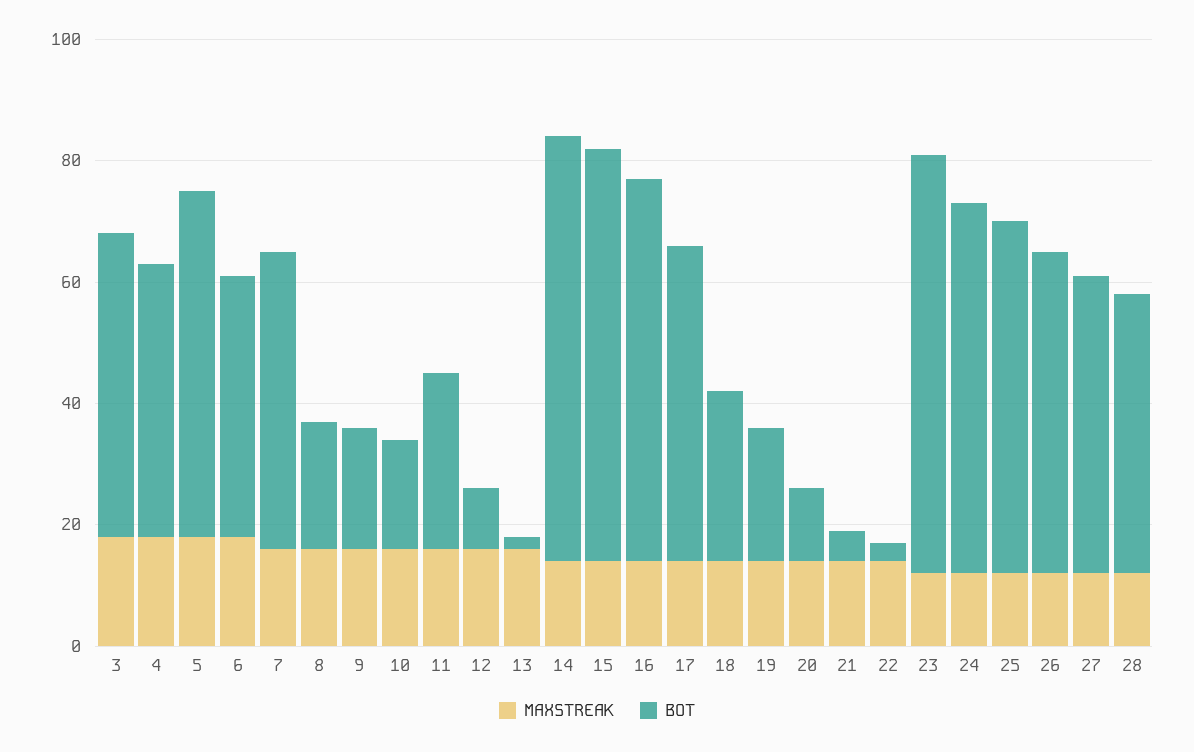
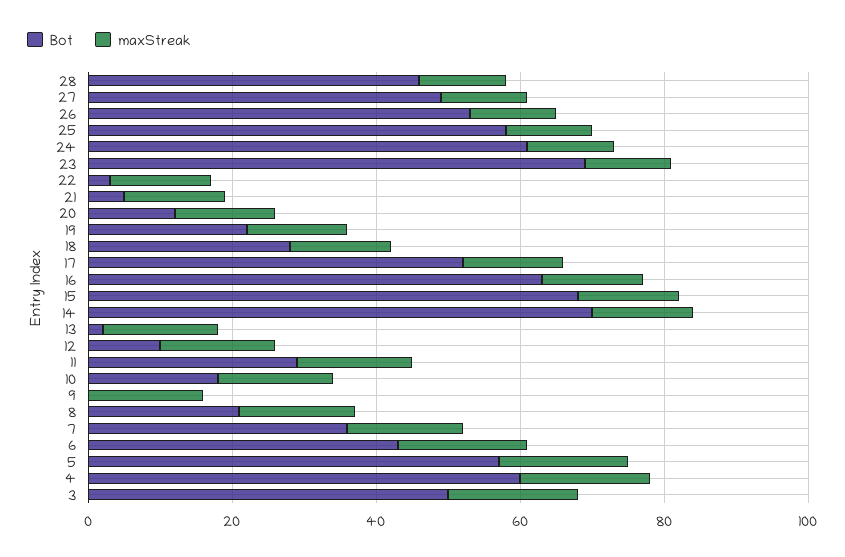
  {
    "MAXSTREAK": {
      "3": 20,
      "4": 20,
      "5": 20,
      "6": 20,
      "7": 15,
      "8": 15,
      "9": 15,
      "10": 15,
      "11": 15,
      "12": 15,
      "13": 15,
      "14": 15,
      "15": 15,
      "16": 15,
      "17": 15,
      "18": 15,
      "19": 15,
      "20": 15,
      "21": 15,
      "22": 15,
      "23": 10,
      "24": 10,
      "25": 10,
      "26": 10,
      "27": 10,
      "28": 10
    },
    "BOT": {
      "3": 50,
-     "4": 45,
+     "4": 60,
      "5": 55,
      "6": 45,
-     "7": 50,
+     "7": 35,
      "8": 20,
-     "9": 20,
+     "9": 0,
      "10": 20,
      "11": 30,
      "12": 10,
      "13": 0,
      "14": 70,
      "15": 70,
      "16": 65,
      "17": 50,
      "18": 30,
      "19": 20,
      "20": 10,
      "21": 5,
      "22": 5,
      "23": 70,
      "24": 60,
      "25": 60,
      "26": 55,
      "27": 50,
      "28": 45
    }
  }

